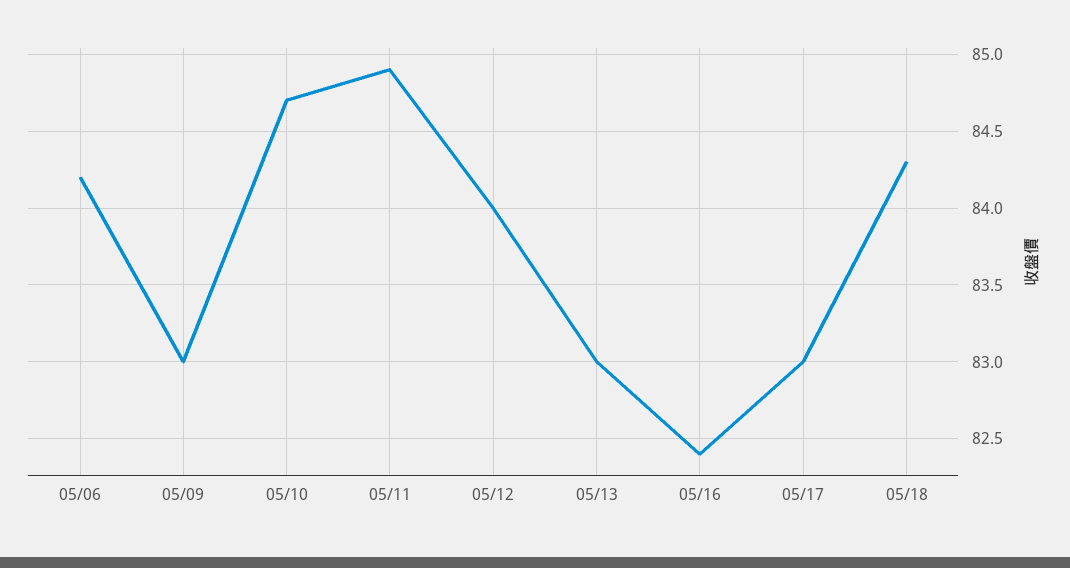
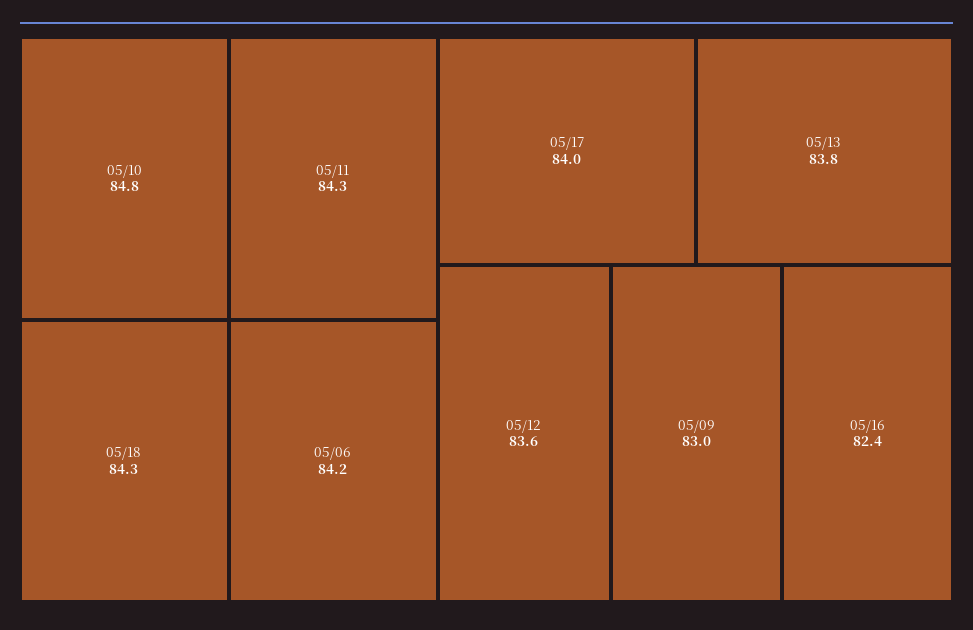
  {
    "05/06": 84.2,
    "05/09": 83,
-   "05/10": 84.7,
+   "05/10": 84.8,
-   "05/11": 84.9,
+   "05/11": 84.3,
-   "05/12": 84,
+   "05/12": 83.6,
-   "05/13": 83,
+   "05/13": 83.8,
    "05/16": 82.4,
-   "05/17": 83,
+   "05/17": 84,
    "05/18": 84.3
  }

